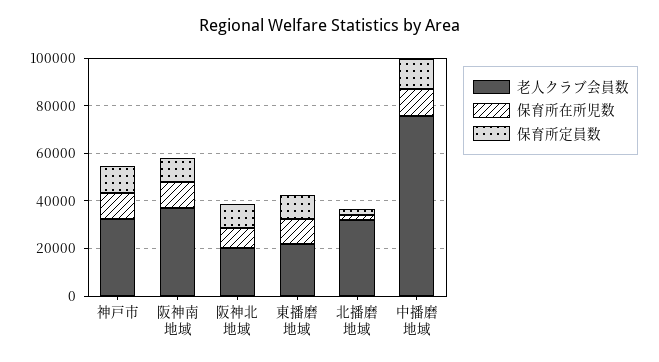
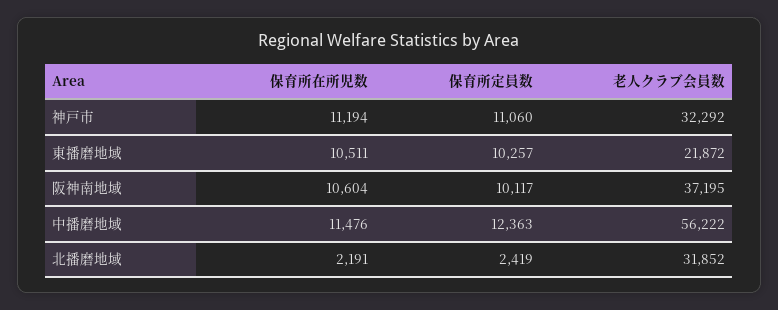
  {
    "老人クラブ会員数": {
      "神戸市": 32292,
      "阪神南地域": 37195,
-     "阪神北地域": 20000,
      "東播磨地域": 21872,
      "北播磨地域": 31852,
-     "中播磨地域": 75000
+     "中播磨地域": 56222
    },
    "保育所在所児数": {
      "神戸市": 11194,
      "阪神南地域": 10604,
-     "阪神北地域": 10000,
      "東播磨地域": 10511,
      "北播磨地域": 2191,
      "中播磨地域": 11476
    },
    "保育所定員数": {
      "神戸市": 11060,
      "阪神南地域": 10117,
-     "阪神北地域": 10000,
      "東播磨地域": 10257,
      "北播磨地域": 2419,
      "中播磨地域": 12363
    }
  }

